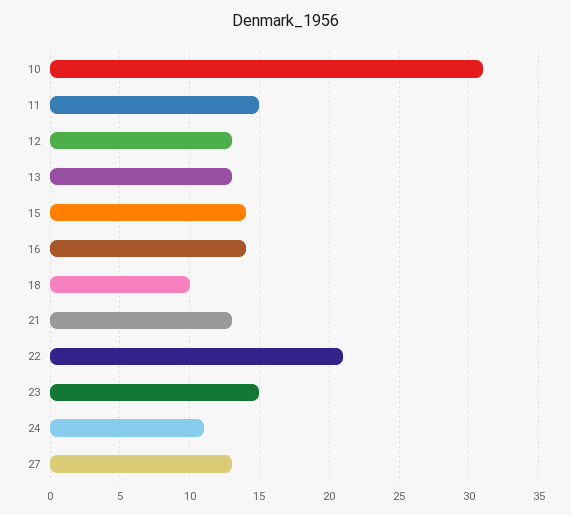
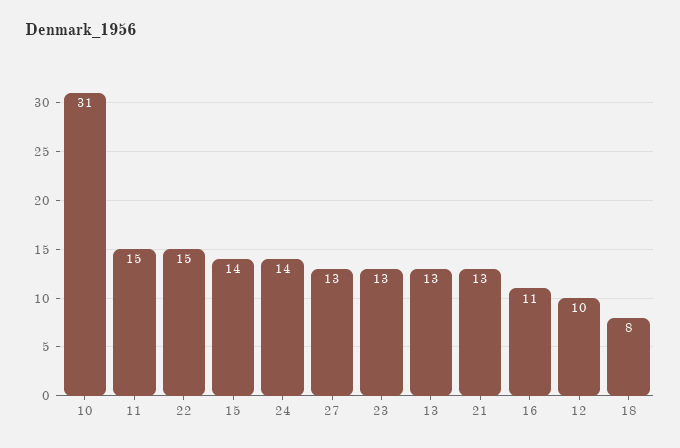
  {
    "10": 31,
    "11": 15,
-   "12": 13,
+   "12": 10,
    "13": 13,
    "15": 14,
-   "16": 14,
+   "16": 11,
-   "18": 10,
+   "18": 8,
    "21": 13,
-   "22": 21,
+   "22": 15,
-   "23": 15,
+   "23": 13,
-   "24": 11,
+   "24": 14,
    "27": 13
  }

